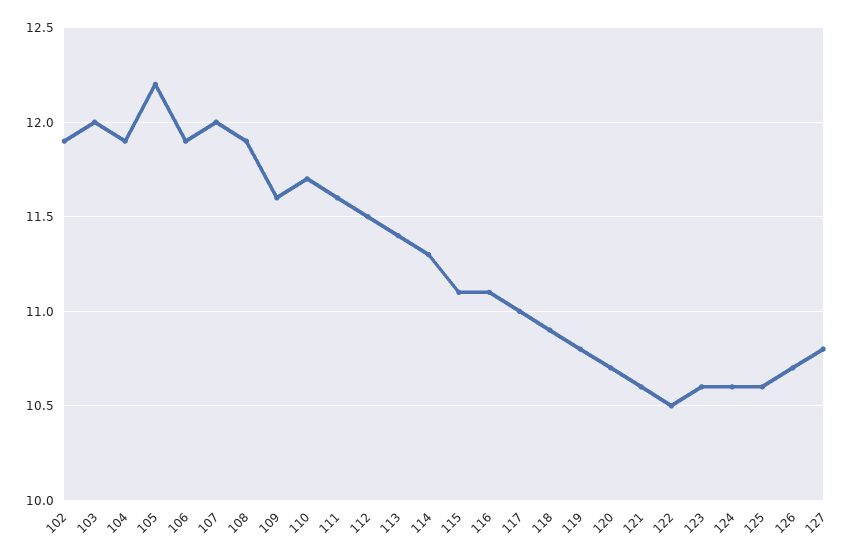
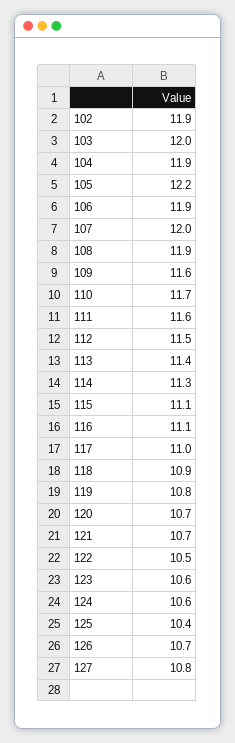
  {
    "102": 11.9,
    "103": 12,
    "104": 11.9,
    "105": 12.2,
    "106": 11.9,
    "107": 12,
    "108": 11.9,
    "109": 11.6,
    "110": 11.7,
    "111": 11.6,
    "112": 11.5,
    "113": 11.4,
    "114": 11.3,
    "115": 11.1,
    "116": 11.1,
    "117": 11,
    "118": 10.9,
    "119": 10.8,
    "120": 10.7,
-   "121": 10.6,
+   "121": 10.7,
    "122": 10.5,
    "123": 10.6,
    "124": 10.6,
-   "125": 10.6,
+   "125": 10.4,
    "126": 10.7,
    "127": 10.8
  }

